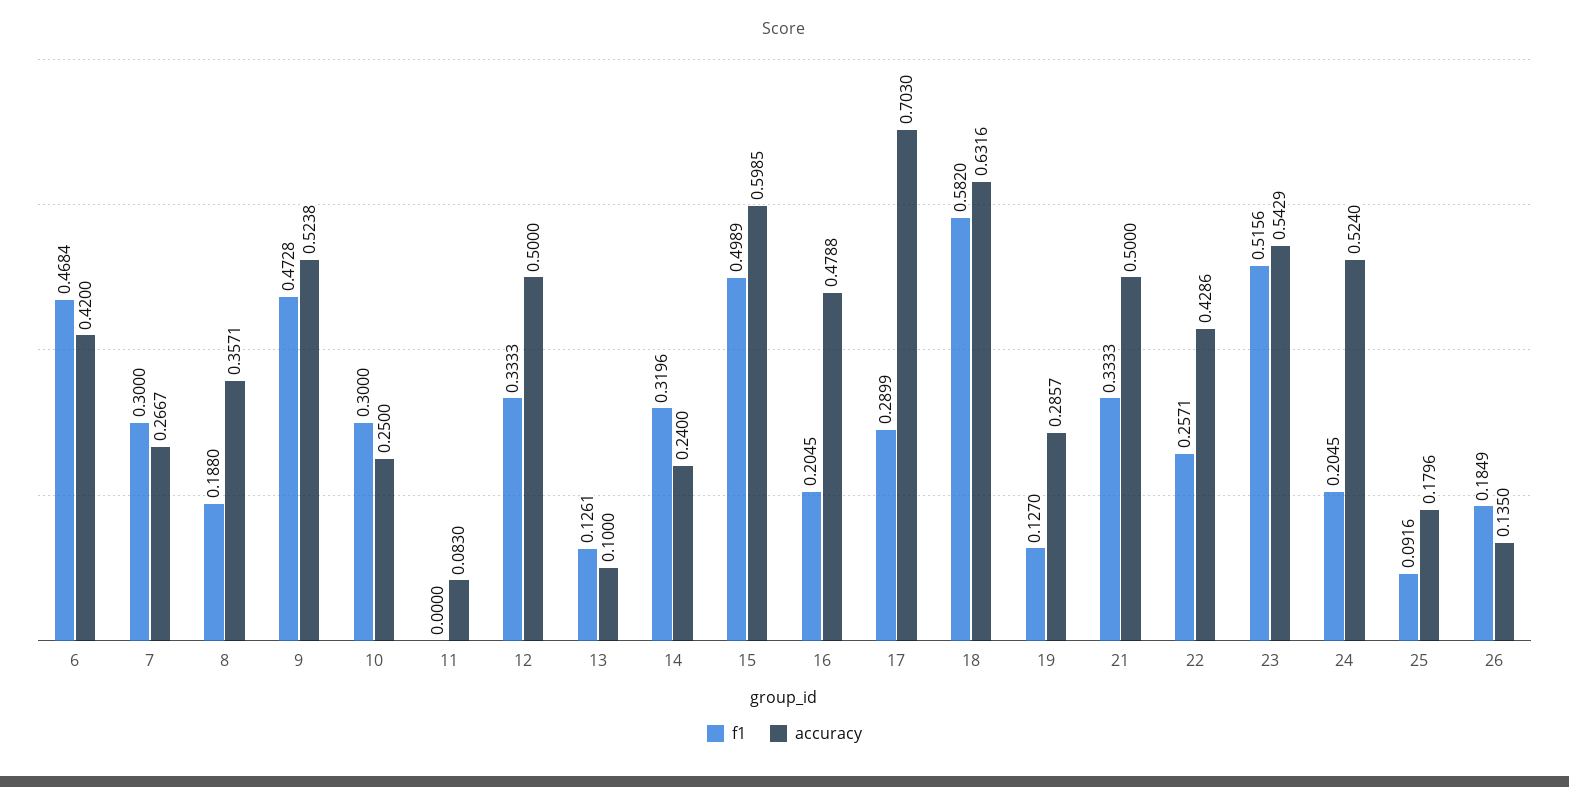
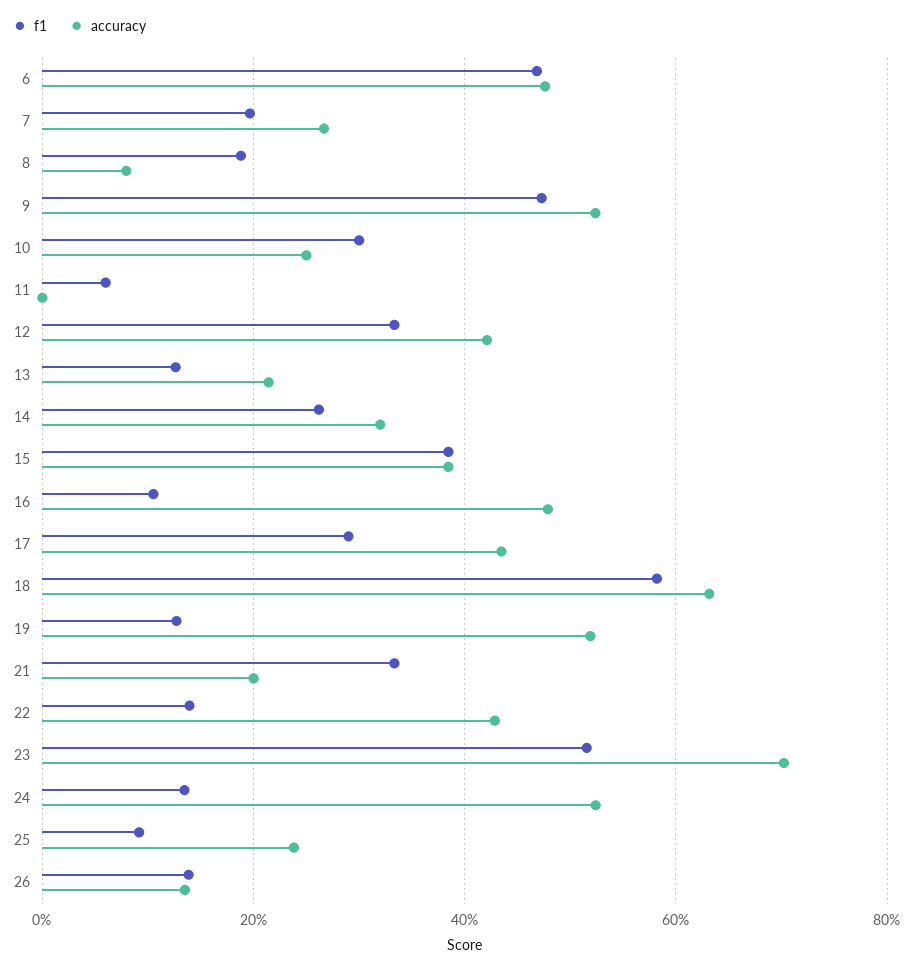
  {
    "f1": {
      "6": 0.4684,
-     "7": 0.3,
+     "7": 0.2,
      "8": 0.188,
      "9": 0.4728,
      "10": 0.3,
-     "11": 0,
+     "11": 0.06,
      "12": 0.3333,
      "13": 0.1261,
-     "14": 0.3196,
+     "14": 0.26,
-     "15": 0.4989,
+     "15": 0.38,
-     "16": 0.2045,
+     "16": 0.1,
      "17": 0.2899,
      "18": 0.582,
      "19": 0.127,
      "21": 0.3333,
-     "22": 0.2571,
+     "22": 0.14,
      "23": 0.5156,
-     "24": 0.2045,
+     "24": 0.14,
      "25": 0.0916,
-     "26": 0.1849
+     "26": 0.14
    },
    "accuracy": {
-     "6": 0.42,
+     "6": 0.48,
      "7": 0.2667,
-     "8": 0.3571,
+     "8": 0.08,
      "9": 0.5238,
      "10": 0.25,
-     "11": 0.083,
+     "11": 0,
-     "12": 0.5,
+     "12": 0.42,
-     "13": 0.1,
+     "13": 0.22,
-     "14": 0.24,
+     "14": 0.32,
-     "15": 0.5985,
+     "15": 0.38,
      "16": 0.4788,
-     "17": 0.703,
+     "17": 0.44,
      "18": 0.6316,
-     "19": 0.2857,
+     "19": 0.52,
-     "21": 0.5,
+     "21": 0.2,
      "22": 0.4286,
-     "23": 0.5429,
+     "23": 0.7,
      "24": 0.524,
-     "25": 0.1796,
+     "25": 0.24,
      "26": 0.135
    }
  }

